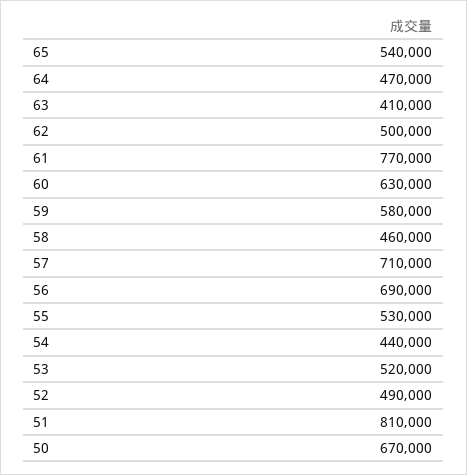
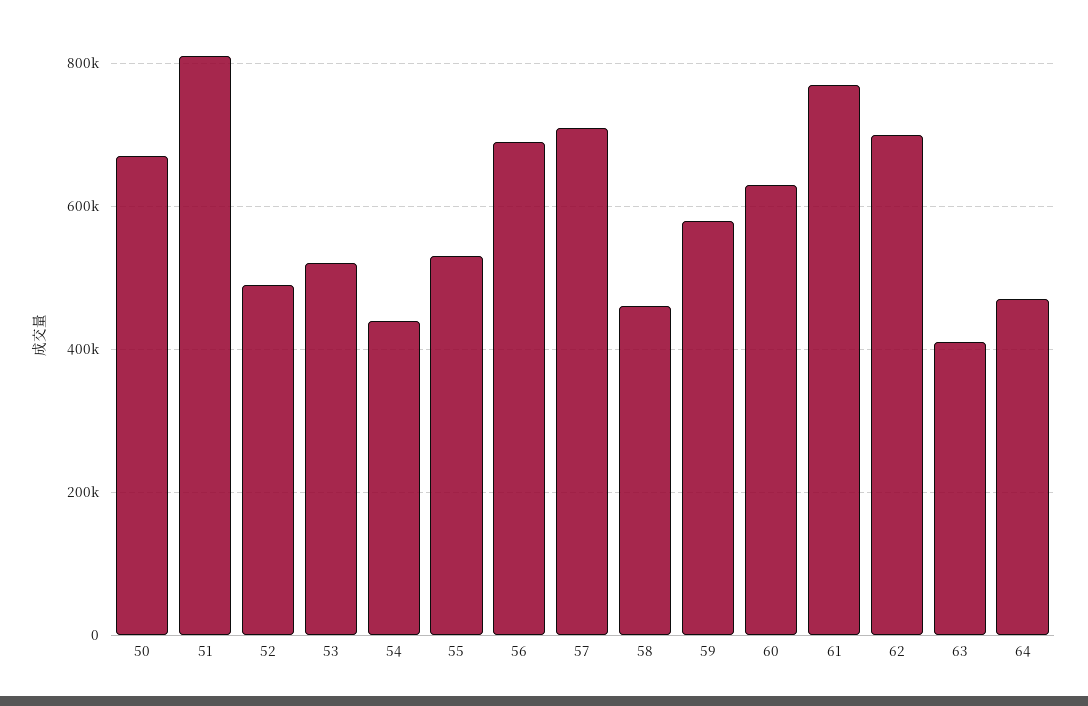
  {
-   "65": 540000,
    "64": 470000,
    "63": 410000,
-   "62": 500000,
+   "62": 700000,
    "61": 770000,
    "60": 630000,
    "59": 580000,
    "58": 460000,
    "57": 710000,
    "56": 690000,
    "55": 530000,
    "54": 440000,
    "53": 520000,
    "52": 490000,
    "51": 810000,
    "50": 670000
  }

